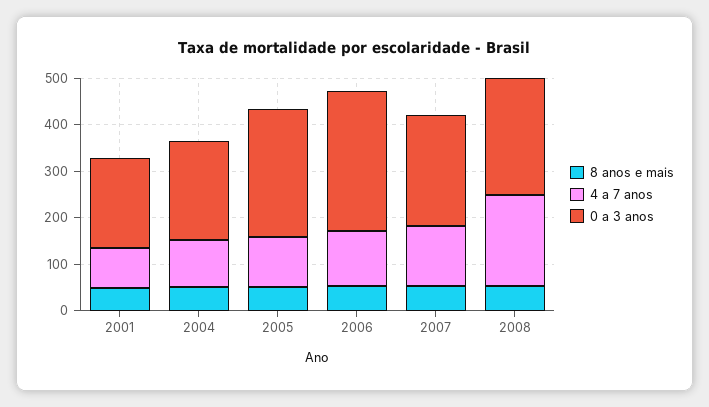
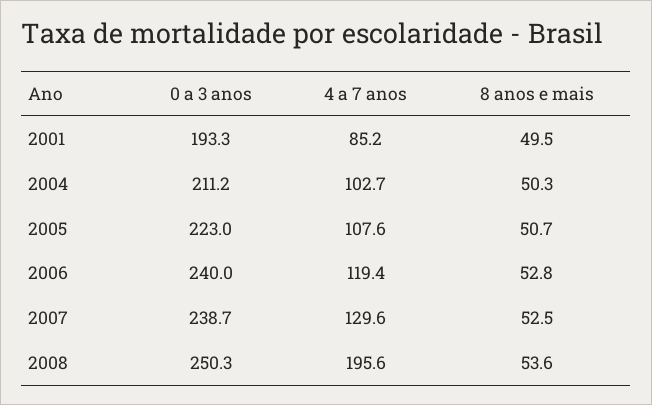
  {
    "8 anos e mais": {
      "2001": 49.5,
      "2004": 50.3,
      "2005": 50.7,
      "2006": 52.8,
      "2007": 52.5,
      "2008": 53.6
    },
    "4 a 7 anos": {
      "2001": 85.2,
      "2004": 102.7,
      "2005": 107.6,
      "2006": 119.4,
      "2007": 129.6,
      "2008": 195.6
    },
    "0 a 3 anos": {
      "2001": 193.3,
      "2004": 211.2,
-     "2005": 280,
+     "2005": 223,
-     "2006": 300,
+     "2006": 240,
      "2007": 238.7,
      "2008": 250.3
    }
  }

